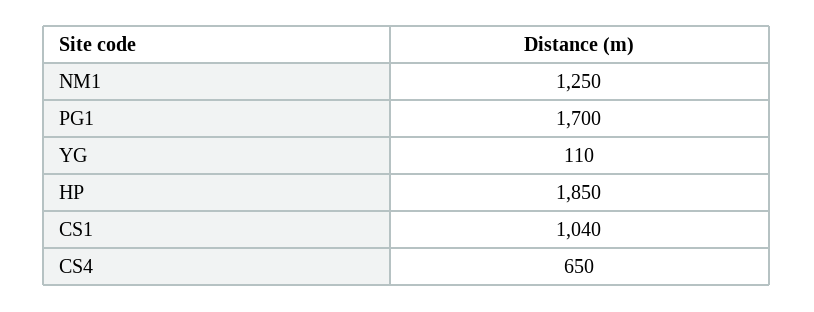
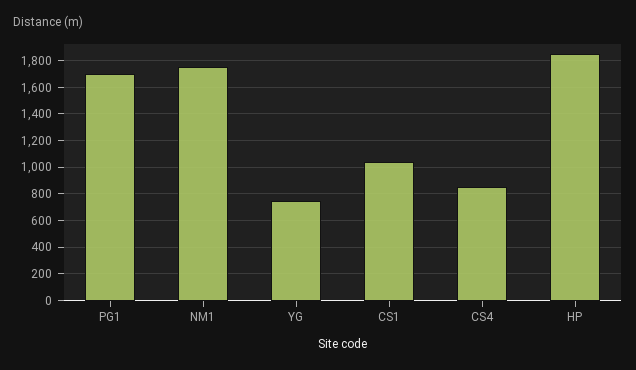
  {
-   "NM1": 1250,
+   "NM1": 1750,
    "PG1": 1700,
-   "YG": 110,
+   "YG": 750,
    "HP": 1850,
    "CS1": 1040,
-   "CS4": 650
+   "CS4": 850
  }

